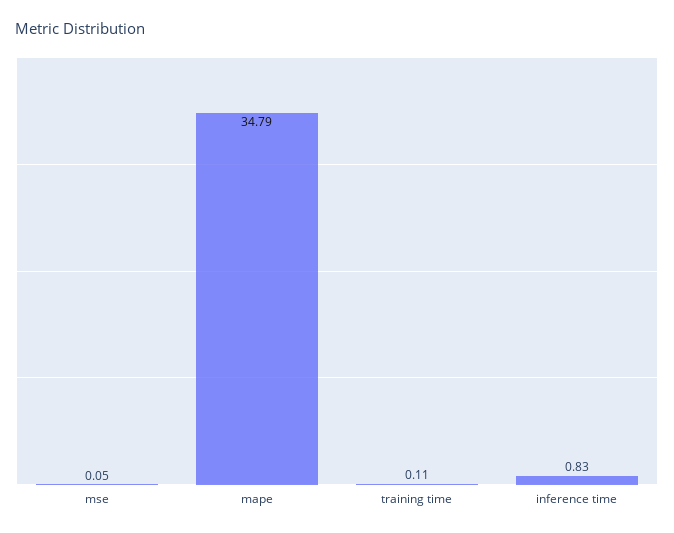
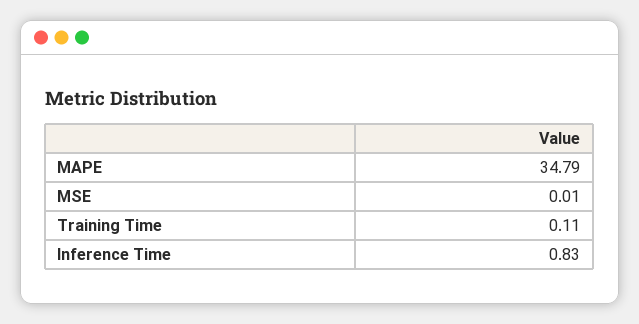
  {
-   "mse": 0.05,
+   "mse": 0.01,
    "mape": 34.79,
    "training time": 0.11,
    "inference time": 0.83
  }

